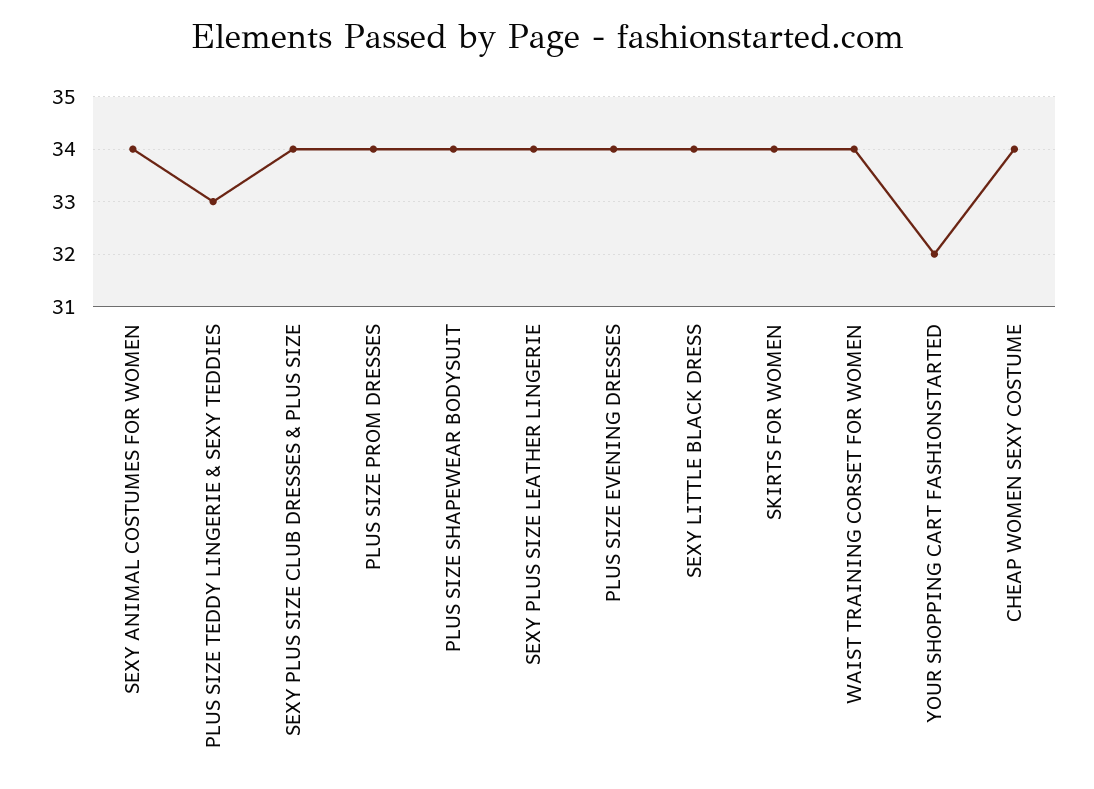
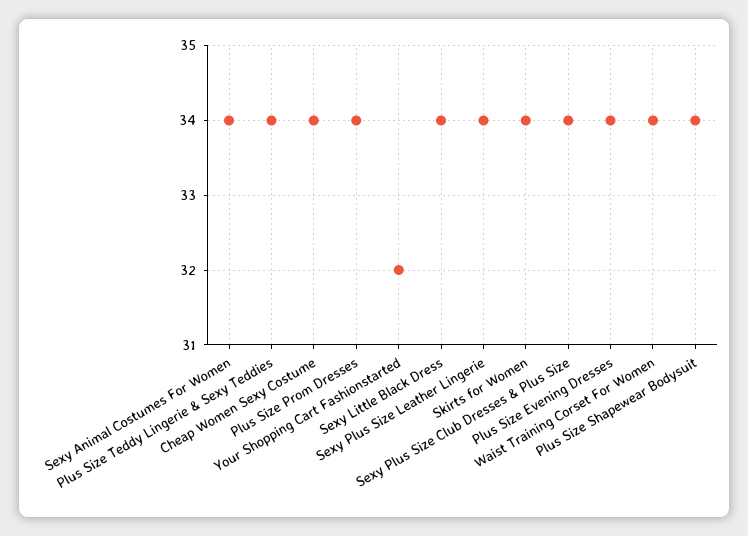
  {
    "SEXY ANIMAL COSTUMES FOR WOMEN": 34,
-   "PLUS SIZE TEDDY LINGERIE & SEXY TEDDIES": 33,
+   "PLUS SIZE TEDDY LINGERIE & SEXY TEDDIES": 34,
    "SEXY PLUS SIZE CLUB DRESSES & PLUS SIZE": 34,
    "PLUS SIZE PROM DRESSES": 34,
    "PLUS SIZE SHAPEWEAR BODYSUIT": 34,
    "SEXY PLUS SIZE LEATHER LINGERIE": 34,
    "PLUS SIZE EVENING DRESSES": 34,
    "SEXY LITTLE BLACK DRESS": 34,
    "SKIRTS FOR WOMEN": 34,
    "WAIST TRAINING CORSET FOR WOMEN": 34,
    "YOUR SHOPPING CART FASHIONSTARTED": 32,
    "CHEAP WOMEN SEXY COSTUME": 34
  }

